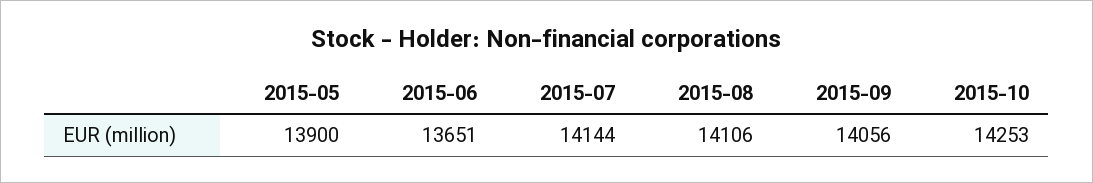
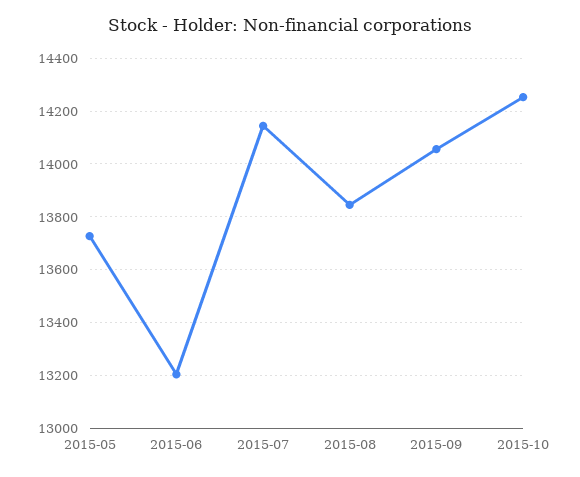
  {
-   "2015-05": 13900,
+   "2015-05": 13725,
-   "2015-06": 13651,
+   "2015-06": 13200,
    "2015-07": 14144,
-   "2015-08": 14106,
+   "2015-08": 13850,
    "2015-09": 14056,
    "2015-10": 14253
  }

